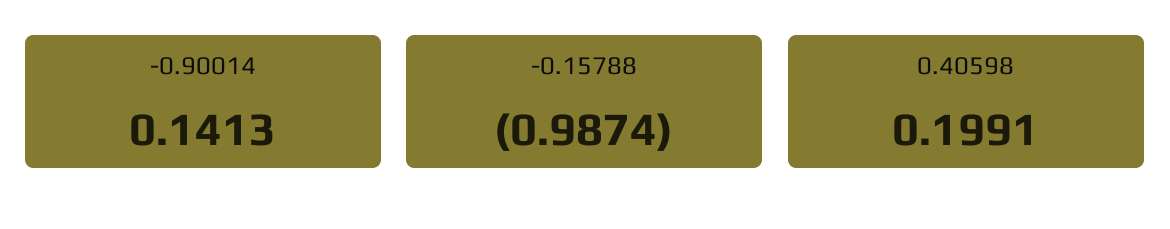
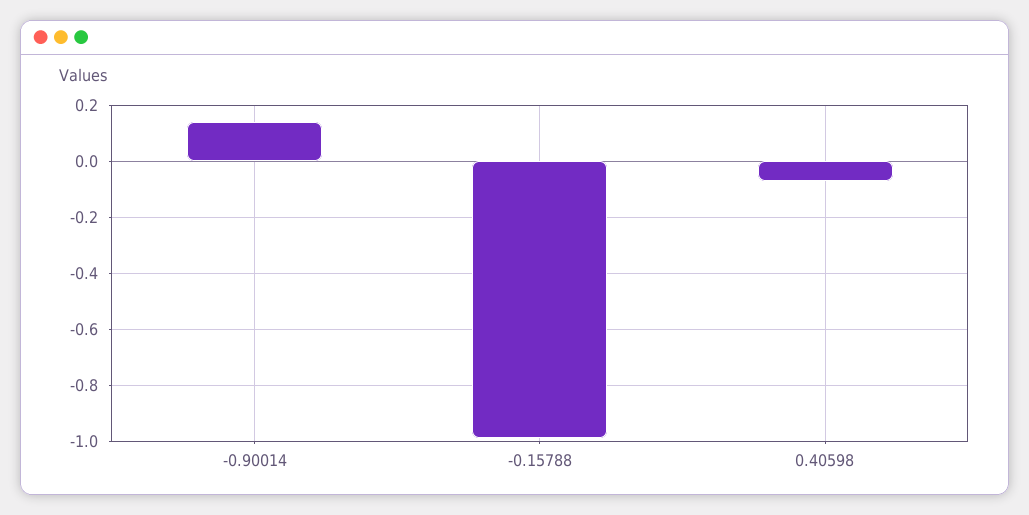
  {
    "-0.90014": 0.1413,
    "-0.15788": -0.9874,
-   "0.40598": 0.1991
+   "0.40598": -0.075
  }

